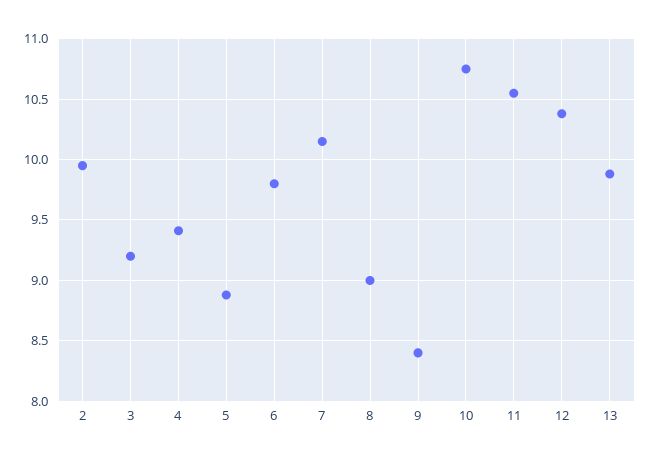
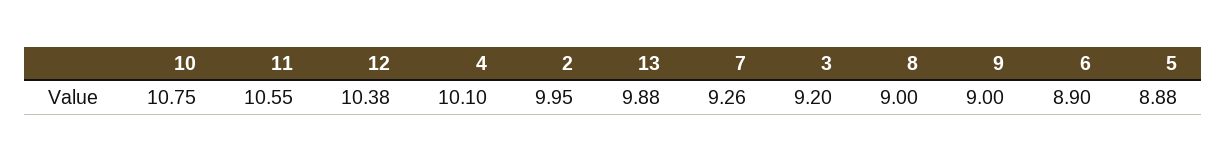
  {
    "2": 9.95,
    "3": 9.2,
-   "4": 9.4,
+   "4": 10.1,
    "5": 8.88,
-   "6": 9.8,
+   "6": 8.9,
-   "7": 10.15,
+   "7": 9.26,
    "8": 9,
-   "9": 8.4,
+   "9": 9,
    "10": 10.75,
    "11": 10.55,
    "12": 10.38,
    "13": 9.88
  }

